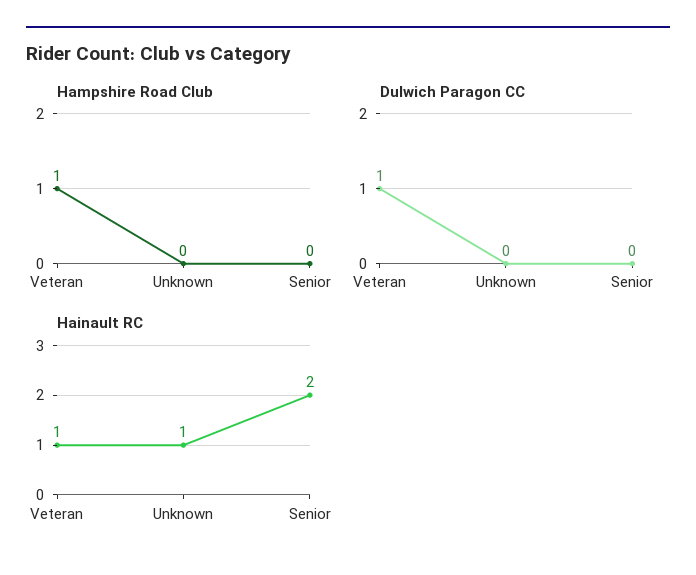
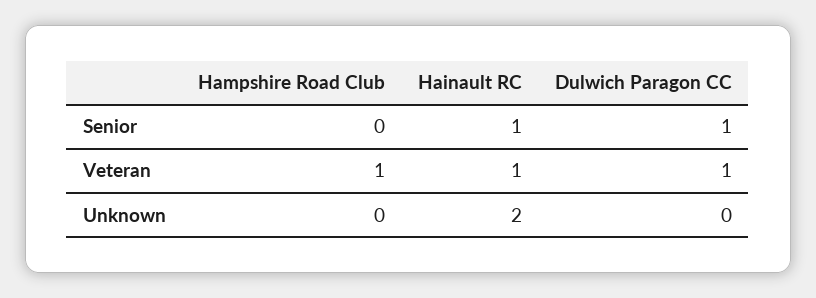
  {
    "Hampshire Road Club": {
      "Veteran": 1,
      "Unknown": 0,
      "Senior": 0
    },
    "Dulwich Paragon CC": {
      "Veteran": 1,
      "Unknown": 0,
-     "Senior": 0
+     "Senior": 1
    },
    "Hainault RC": {
      "Veteran": 1,
-     "Unknown": 1,
+     "Unknown": 2,
-     "Senior": 2
+     "Senior": 1
    }
  }

